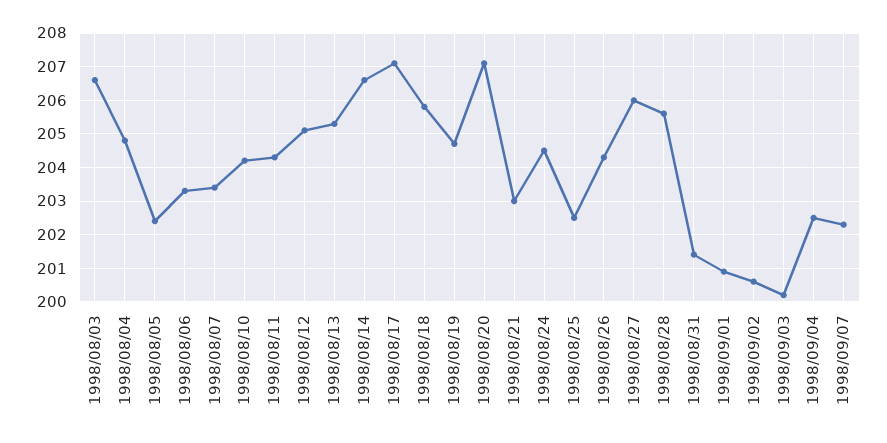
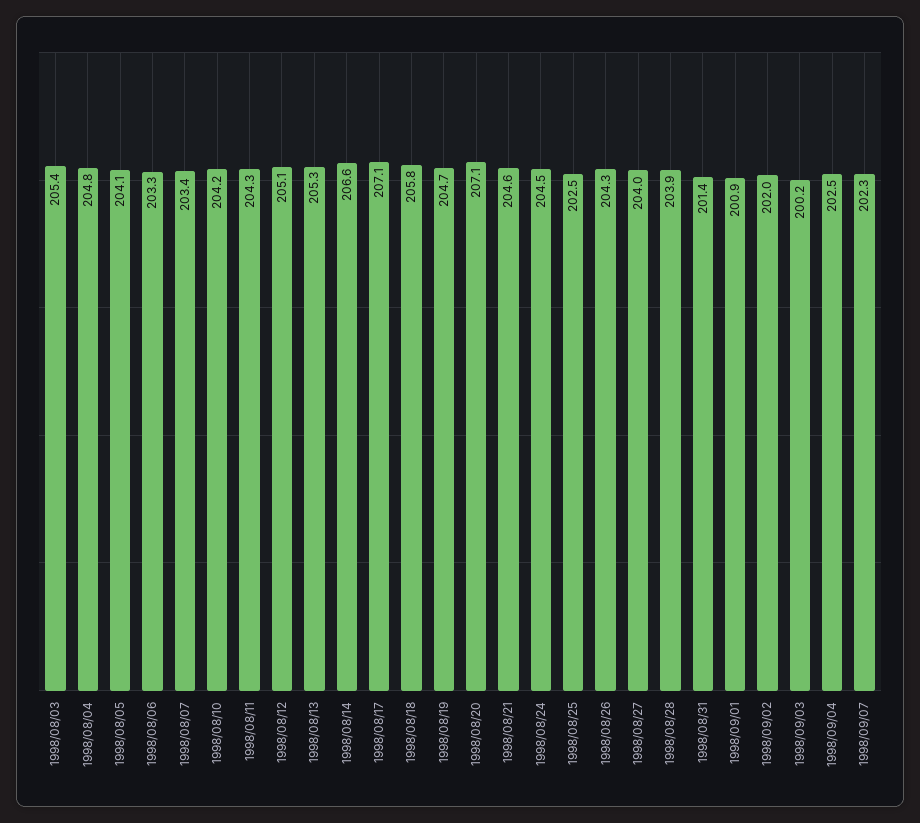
  {
-   "1998/08/03": 206.5,
+   "1998/08/03": 205.4,
    "1998/08/04": 204.8,
-   "1998/08/05": 202.5,
+   "1998/08/05": 204.1,
    "1998/08/06": 203.3,
    "1998/08/07": 203.4,
    "1998/08/10": 204.2,
    "1998/08/11": 204.3,
    "1998/08/12": 205.1,
    "1998/08/13": 205.3,
    "1998/08/14": 206.6,
    "1998/08/17": 207.1,
    "1998/08/18": 205.8,
    "1998/08/19": 204.7,
    "1998/08/20": 207.1,
-   "1998/08/21": 203,
+   "1998/08/21": 204.6,
    "1998/08/24": 204.5,
    "1998/08/25": 202.5,
    "1998/08/26": 204.3,
-   "1998/08/27": 206,
+   "1998/08/27": 204,
-   "1998/08/28": 205.5,
+   "1998/08/28": 203.9,
    "1998/08/31": 201.4,
    "1998/09/01": 200.9,
-   "1998/09/02": 200.5,
+   "1998/09/02": 202,
    "1998/09/03": 200.2,
    "1998/09/04": 202.5,
    "1998/09/07": 202.3
  }

